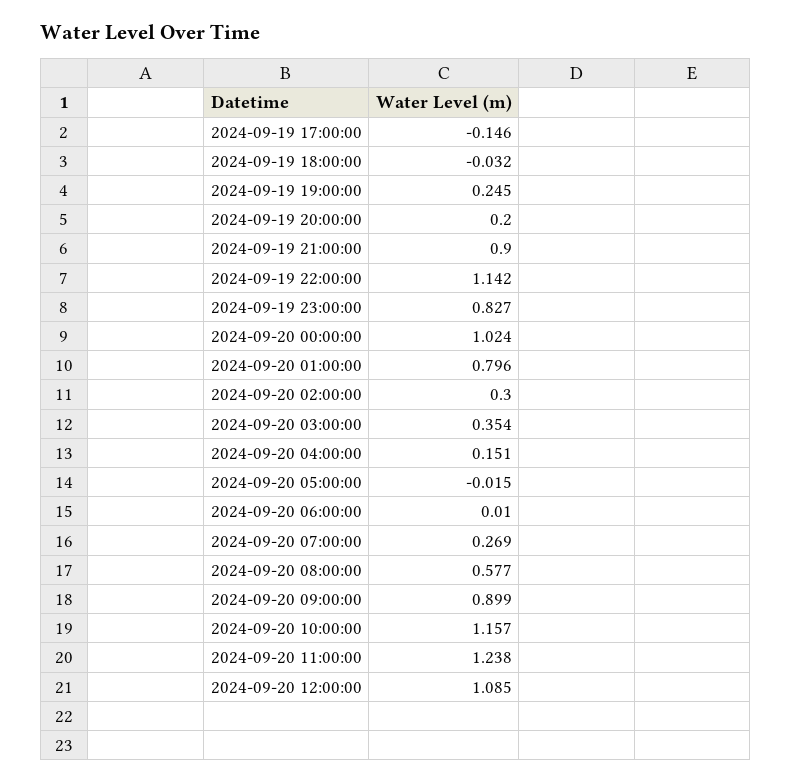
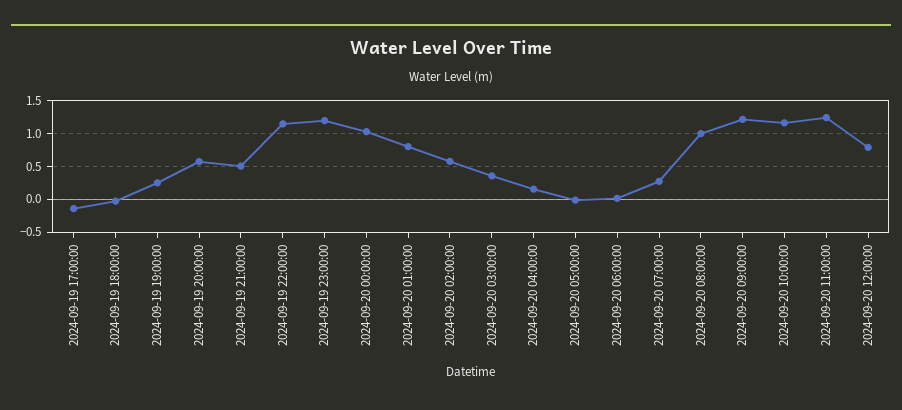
  {
    "2024-09-19 17:00:00": -0.146,
    "2024-09-19 18:00:00": -0.032,
    "2024-09-19 19:00:00": 0.245,
-   "2024-09-19 20:00:00": 0.2,
+   "2024-09-19 20:00:00": 0.6,
-   "2024-09-19 21:00:00": 0.9,
+   "2024-09-19 21:00:00": 0.5,
    "2024-09-19 22:00:00": 1.142,
-   "2024-09-19 23:00:00": 0.827,
+   "2024-09-19 23:00:00": 1.2,
    "2024-09-20 00:00:00": 1.024,
    "2024-09-20 01:00:00": 0.796,
-   "2024-09-20 02:00:00": 0.3,
+   "2024-09-20 02:00:00": 0.6,
    "2024-09-20 03:00:00": 0.354,
    "2024-09-20 04:00:00": 0.151,
    "2024-09-20 05:00:00": -0.015,
    "2024-09-20 06:00:00": 0.01,
    "2024-09-20 07:00:00": 0.269,
-   "2024-09-20 08:00:00": 0.577,
+   "2024-09-20 08:00:00": 1,
-   "2024-09-20 09:00:00": 0.899,
+   "2024-09-20 09:00:00": 1.2,
    "2024-09-20 10:00:00": 1.157,
    "2024-09-20 11:00:00": 1.238,
-   "2024-09-20 12:00:00": 1.085
+   "2024-09-20 12:00:00": 0.8
  }

